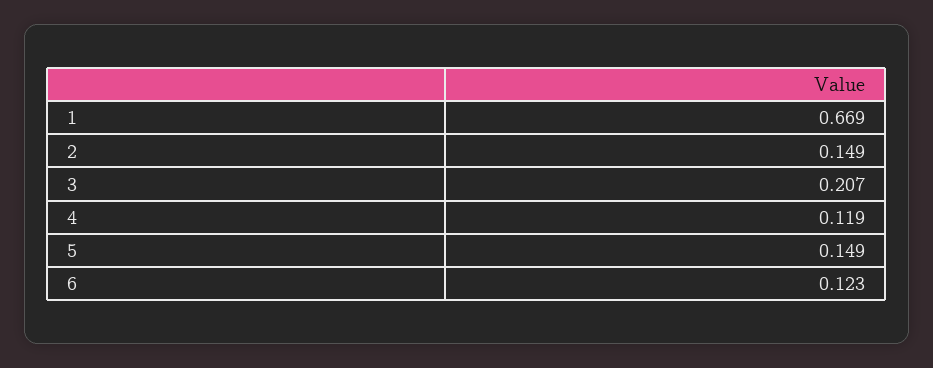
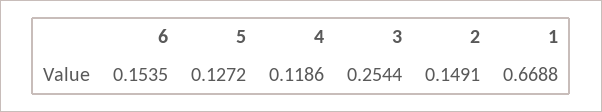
  {
    "1": 0.6688,
    "2": 0.1491,
-   "3": 0.207,
+   "3": 0.2544,
    "4": 0.1186,
-   "5": 0.149,
+   "5": 0.1272,
-   "6": 0.123
+   "6": 0.1535
  }

